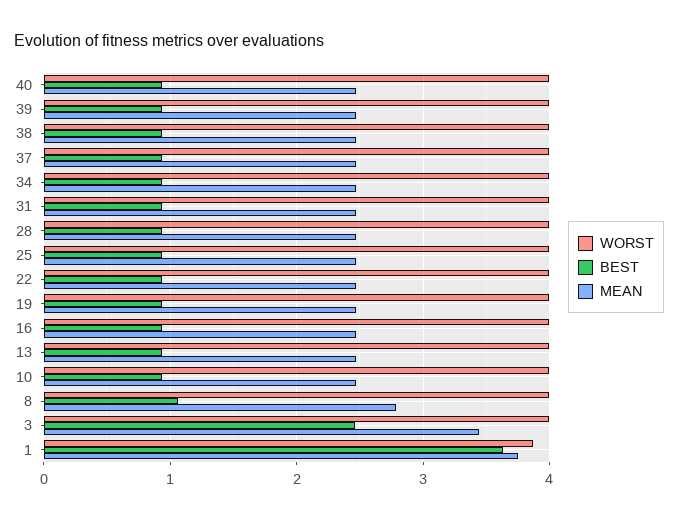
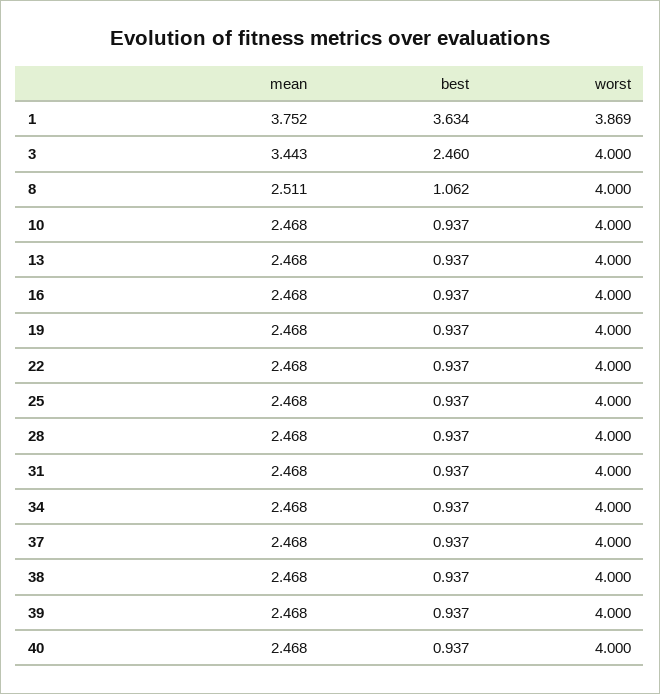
  {
    "WORST": {
      "40": 4,
      "39": 4,
      "38": 4,
      "37": 4,
      "34": 4,
      "31": 4,
      "28": 4,
      "25": 4,
      "22": 4,
      "19": 4,
      "16": 4,
      "13": 4,
      "10": 4,
      "8": 4,
      "3": 4,
      "1": 3.869
    },
    "BEST": {
      "40": 0.937,
      "39": 0.937,
      "38": 0.937,
      "37": 0.937,
      "34": 0.937,
      "31": 0.937,
      "28": 0.937,
      "25": 0.937,
      "22": 0.937,
      "19": 0.937,
      "16": 0.937,
      "13": 0.937,
      "10": 0.937,
      "8": 1.062,
      "3": 2.46,
      "1": 3.634
    },
    "MEAN": {
      "40": 2.468,
      "39": 2.468,
      "38": 2.468,
      "37": 2.468,
      "34": 2.468,
      "31": 2.468,
      "28": 2.468,
      "25": 2.468,
      "22": 2.468,
      "19": 2.468,
      "16": 2.468,
      "13": 2.468,
      "10": 2.468,
-     "8": 2.8,
+     "8": 2.511,
      "3": 3.443,
      "1": 3.752
    }
  }

